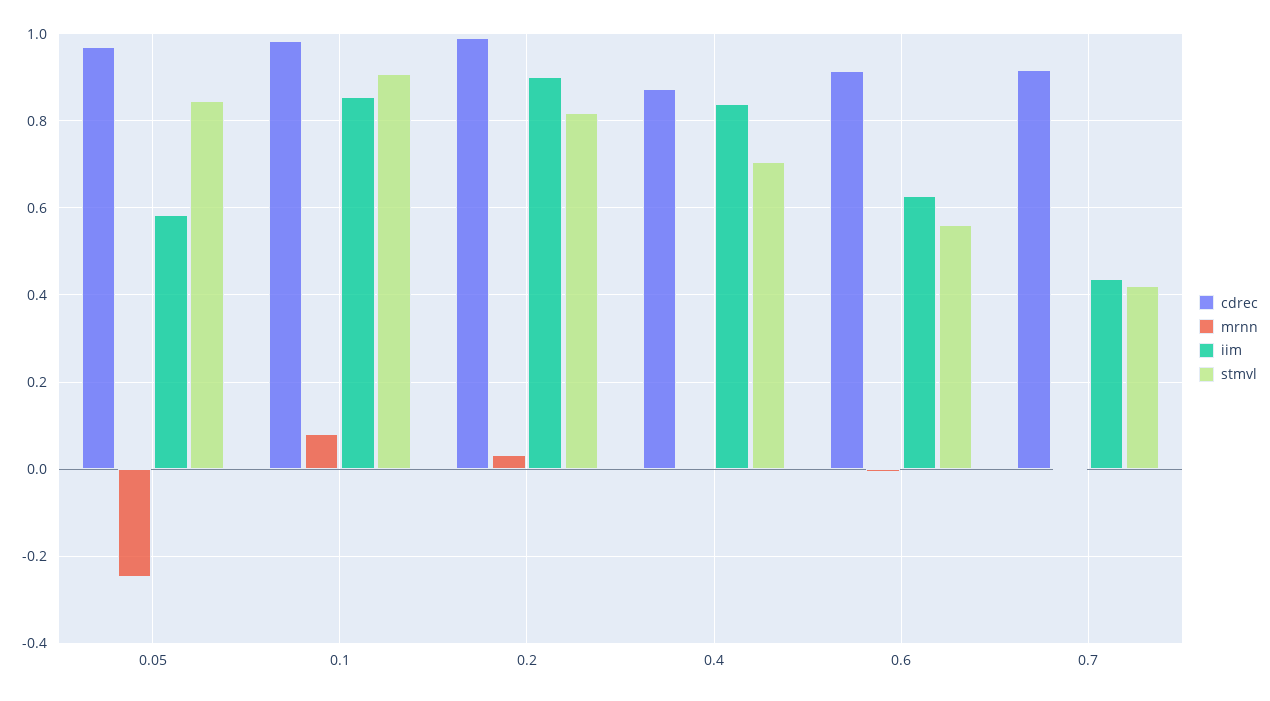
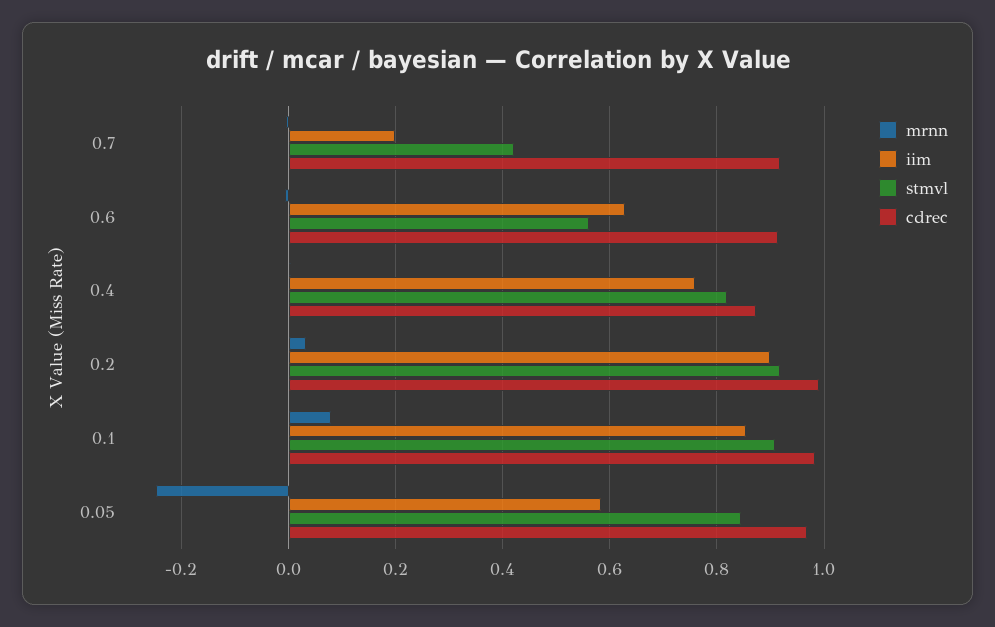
  {
    "cdrec": {
      "0.05": 0.96,
      "0.1": 0.98,
      "0.2": 1,
      "0.4": 0.88,
      "0.6": 0.92,
      "0.7": 0.92
    },
    "mrnn": {
      "0.05": -0.24,
      "0.1": 0.08,
      "0.2": 0.04,
      "0.4": 0,
      "0.6": 0,
      "0.7": 0
    },
    "iim": {
      "0.05": 0.58,
      "0.1": 0.86,
      "0.2": 0.9,
-     "0.4": 0.84,
+     "0.4": 0.76,
      "0.6": 0.62,
-     "0.7": 0.44
+     "0.7": 0.2
    },
    "stmvl": {
      "0.05": 0.84,
      "0.1": 0.9,
-     "0.2": 0.82,
+     "0.2": 0.92,
-     "0.4": 0.7,
+     "0.4": 0.82,
      "0.6": 0.56,
      "0.7": 0.42
    }
  }

